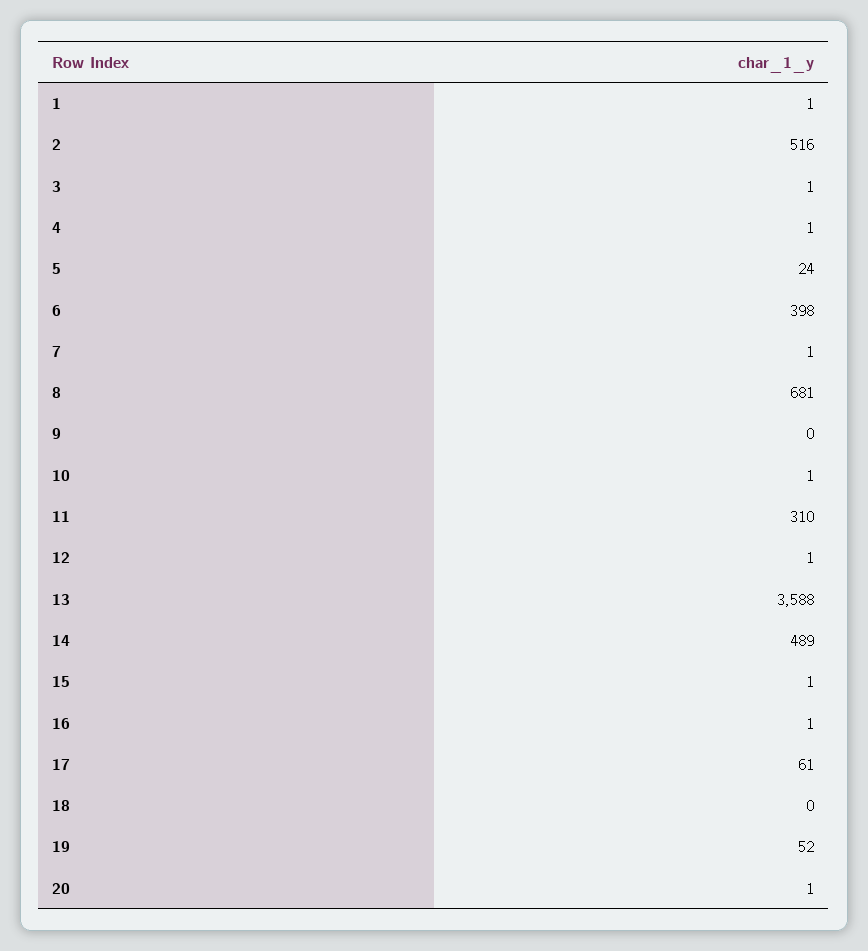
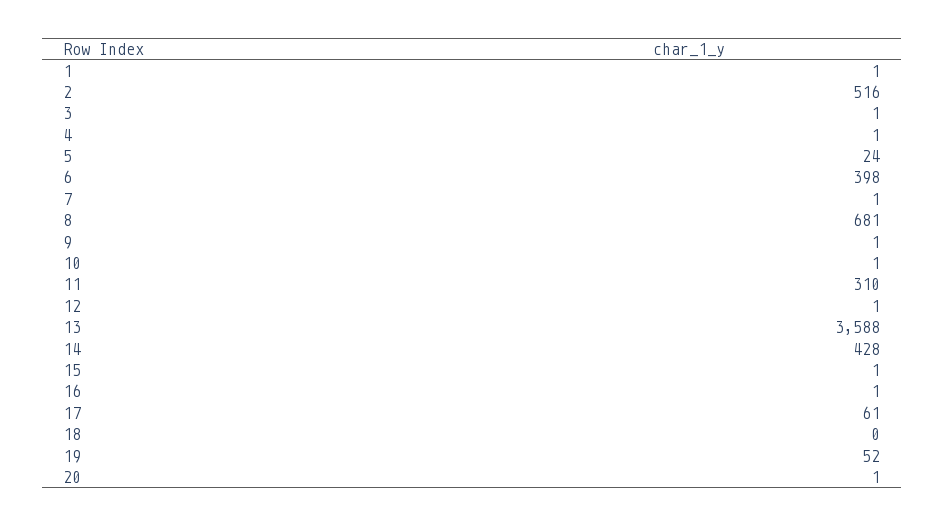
  {
    "1": 1,
    "2": 516,
    "3": 1,
    "4": 1,
    "5": 24,
    "6": 398,
    "7": 1,
    "8": 681,
-   "9": 0,
+   "9": 1,
    "10": 1,
    "11": 310,
    "12": 1,
    "13": 3588,
-   "14": 489,
+   "14": 428,
    "15": 1,
    "16": 1,
    "17": 61,
    "18": 0,
    "19": 52,
    "20": 1
  }

